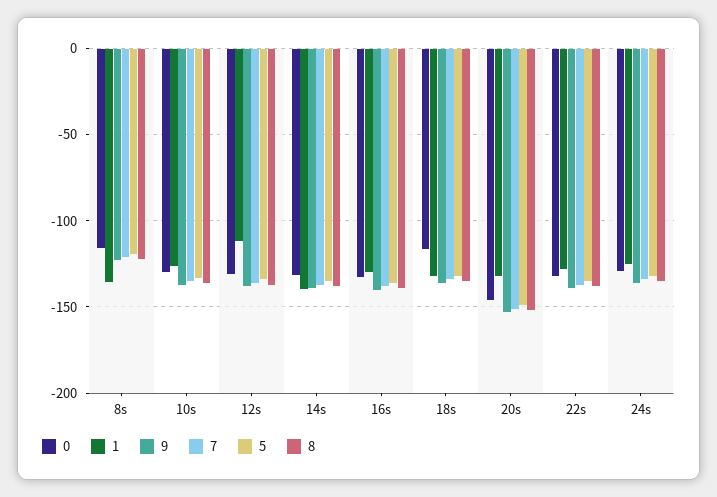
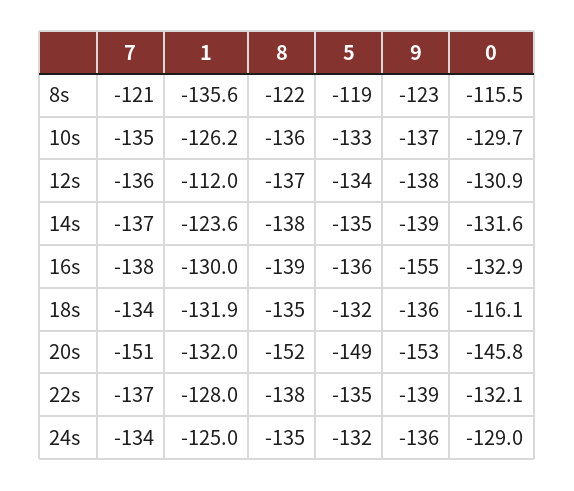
  {
    "0": {
      "8s": -115.5,
      "10s": -129.7,
      "12s": -130.9,
      "14s": -131.6,
      "16s": -132.9,
      "18s": -116.1,
      "20s": -145.8,
      "22s": -132.1,
      "24s": -129
    },
    "1": {
      "8s": -135.6,
      "10s": -126.2,
      "12s": -112,
-     "14s": -140,
+     "14s": -123.6,
      "16s": -130,
      "18s": -131.9,
      "20s": -132,
      "22s": -128,
      "24s": -125
    },
    "9": {
      "8s": -123,
      "10s": -137,
      "12s": -138,
      "14s": -139,
-     "16s": -140,
+     "16s": -155,
      "18s": -136,
      "20s": -153,
      "22s": -139,
      "24s": -136
    },
    "7": {
      "8s": -121,
      "10s": -135,
      "12s": -136,
      "14s": -137,
      "16s": -138,
      "18s": -134,
      "20s": -151,
      "22s": -137,
      "24s": -134
    },
    "5": {
      "8s": -119,
      "10s": -133,
      "12s": -134,
      "14s": -135,
      "16s": -136,
      "18s": -132,
      "20s": -149,
      "22s": -135,
      "24s": -132
    },
    "8": {
      "8s": -122,
      "10s": -136,
      "12s": -137,
      "14s": -138,
      "16s": -139,
      "18s": -135,
      "20s": -152,
      "22s": -138,
      "24s": -135
    }
  }

